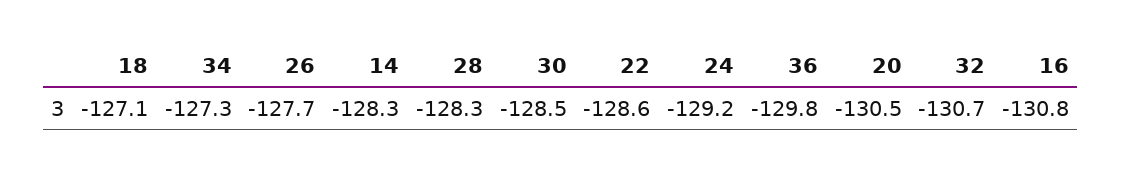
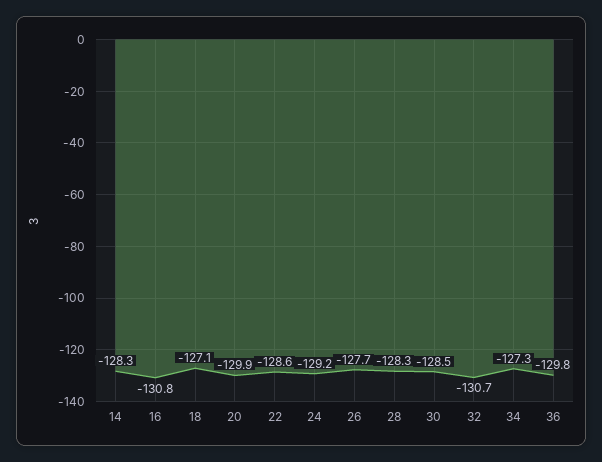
  {
    "18": -127.1,
    "34": -127.3,
    "26": -127.7,
    "14": -128.3,
    "28": -128.3,
    "30": -128.5,
    "22": -128.6,
    "24": -129.2,
    "36": -129.8,
-   "20": -130.5,
+   "20": -129.9,
    "32": -130.7,
    "16": -130.8
  }

